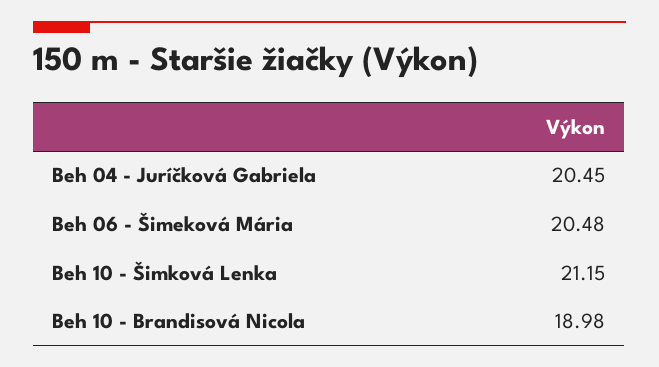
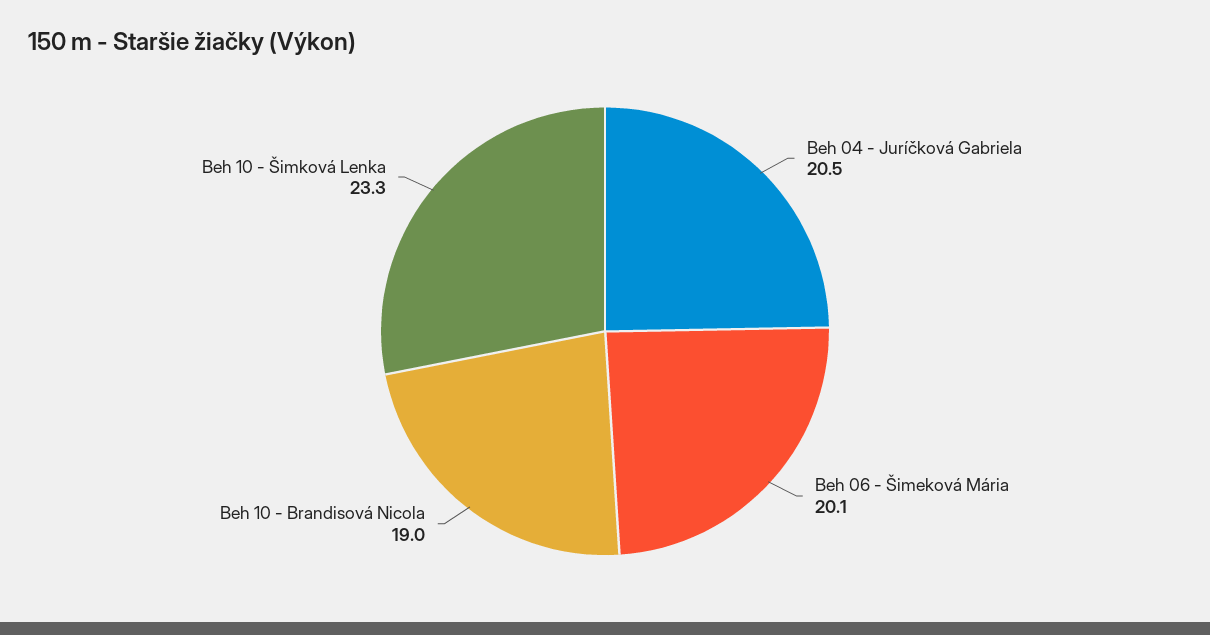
  {
    "Beh 04 - Juríčková Gabriela": 20.45,
-   "Beh 06 - Šimeková Mária": 20.48,
+   "Beh 06 - Šimeková Mária": 20.1,
-   "Beh 10 - Šimková Lenka": 21.15,
+   "Beh 10 - Šimková Lenka": 23.3,
    "Beh 10 - Brandisová Nicola": 18.98
  }

